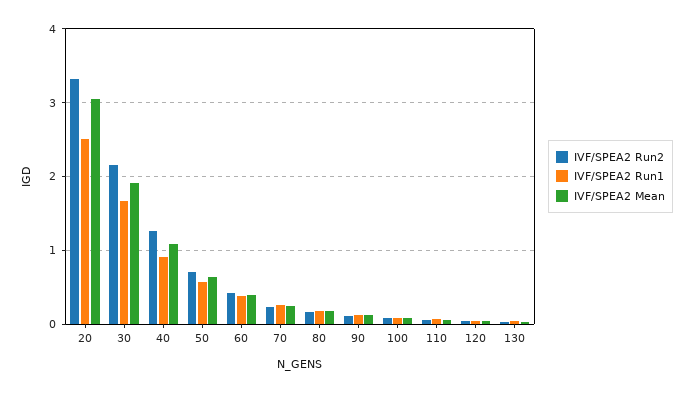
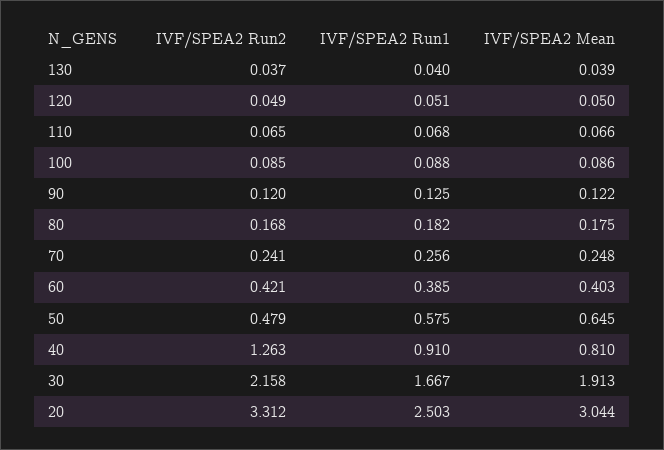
  {
    "IVF/SPEA2 Run2": {
      "20": 3.312,
      "30": 2.158,
      "40": 1.263,
-     "50": 0.7,
+     "50": 0.479,
      "60": 0.421,
      "70": 0.241,
      "80": 0.168,
      "90": 0.12,
      "100": 0.085,
      "110": 0.065,
      "120": 0.049,
      "130": 0.037
    },
    "IVF/SPEA2 Run1": {
      "20": 2.503,
      "30": 1.667,
      "40": 0.91,
      "50": 0.575,
      "60": 0.385,
      "70": 0.256,
      "80": 0.182,
      "90": 0.125,
      "100": 0.088,
      "110": 0.068,
      "120": 0.051,
      "130": 0.04
    },
    "IVF/SPEA2 Mean": {
      "20": 3.044,
      "30": 1.913,
-     "40": 1.1,
+     "40": 0.81,
      "50": 0.645,
      "60": 0.403,
      "70": 0.248,
      "80": 0.175,
      "90": 0.122,
      "100": 0.086,
      "110": 0.066,
      "120": 0.05,
      "130": 0.039
    }
  }

